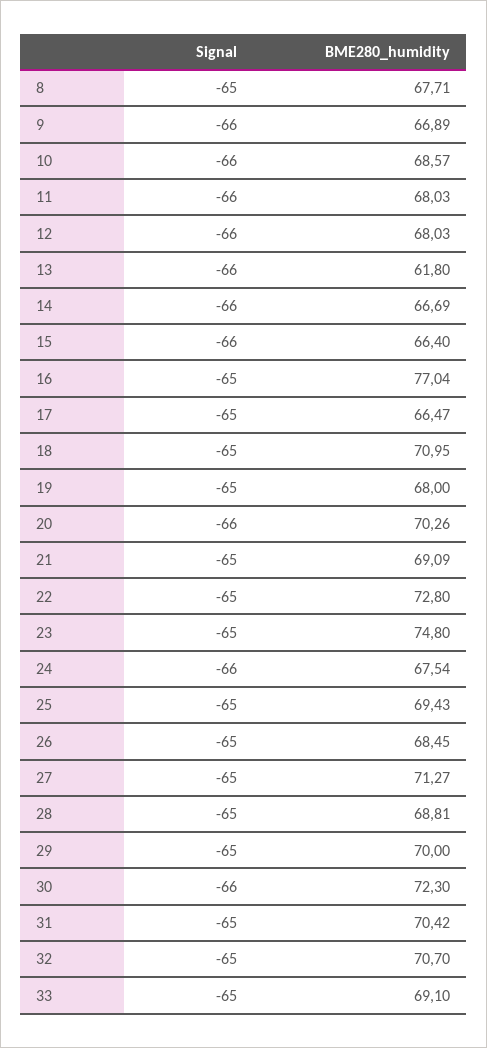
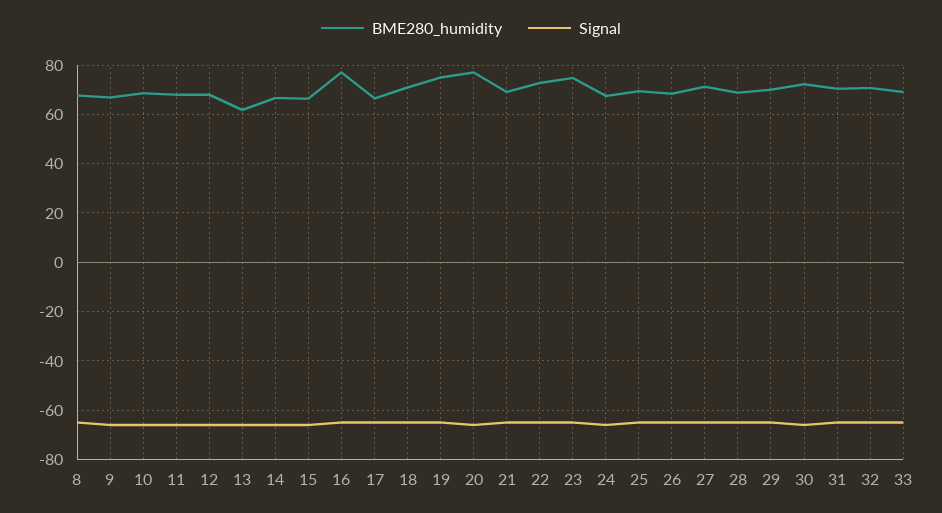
  {
    "Signal": {
      "8": -65,
      "9": -66,
      "10": -66,
      "11": -66,
      "12": -66,
      "13": -66,
      "14": -66,
      "15": -66,
      "16": -65,
      "17": -65,
      "18": -65,
      "19": -65,
      "20": -66,
      "21": -65,
      "22": -65,
      "23": -65,
      "24": -66,
      "25": -65,
      "26": -65,
      "27": -65,
      "28": -65,
      "29": -65,
      "30": -66,
      "31": -65,
      "32": -65,
      "33": -65
    },
    "BME280_humidity": {
      "8": 67.71,
      "9": 66.89,
      "10": 68.57,
      "11": 68.03,
      "12": 68.03,
      "13": 61.8,
      "14": 66.69,
      "15": 66.4,
      "16": 77.04,
      "17": 66.47,
      "18": 70.95,
-     "19": 68,
+     "19": 75,
-     "20": 70.26,
+     "20": 77.5,
      "21": 69.09,
      "22": 72.8,
      "23": 74.8,
      "24": 67.54,
      "25": 69.43,
      "26": 68.45,
      "27": 71.27,
      "28": 68.81,
      "29": 70,
      "30": 72.3,
      "31": 70.42,
      "32": 70.7,
      "33": 69.1
    }
  }

